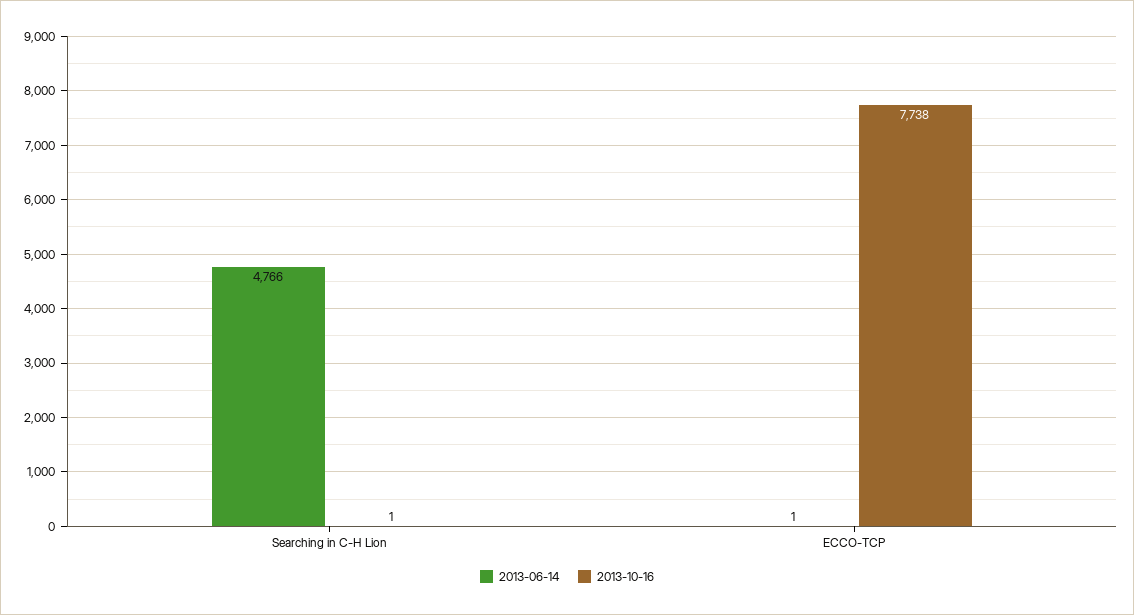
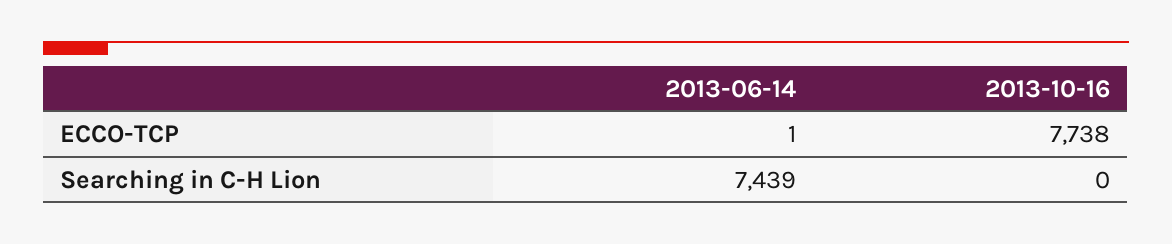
  {
    "2013-06-14": {
-     "Searching in C-H Lion": 4766,
+     "Searching in C-H Lion": 7439,
      "ECCO-TCP": 1
    },
    "2013-10-16": {
-     "Searching in C-H Lion": 1,
+     "Searching in C-H Lion": 0,
      "ECCO-TCP": 7738
    }
  }

